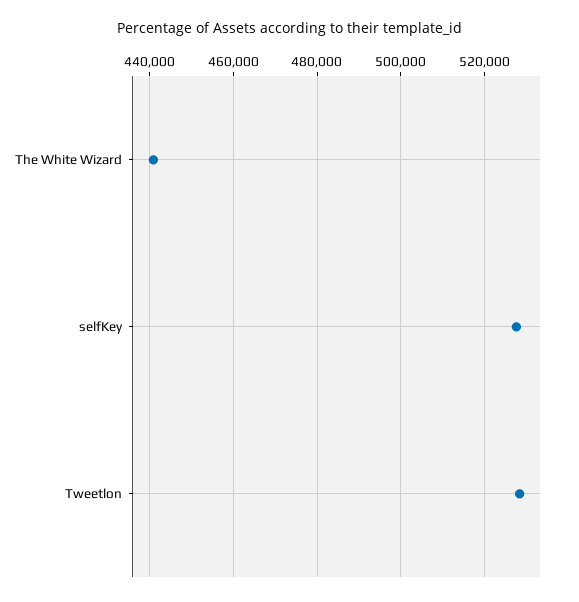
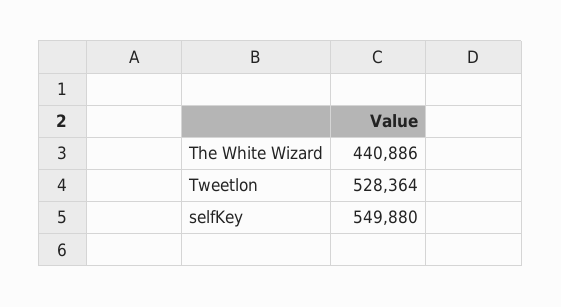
  {
    "The White Wizard": 440886,
-   "selfKey": 528000,
+   "selfKey": 549880,
    "Tweetlon": 528364
  }

